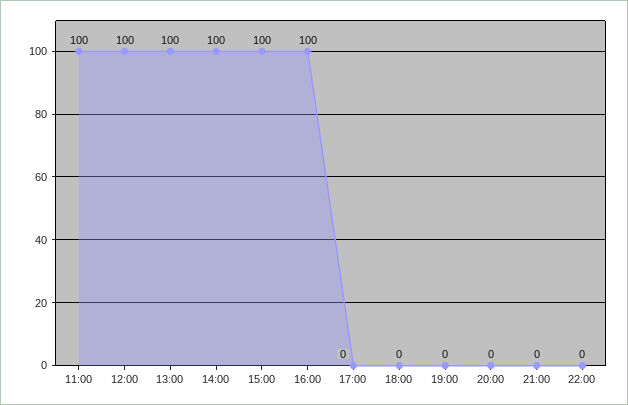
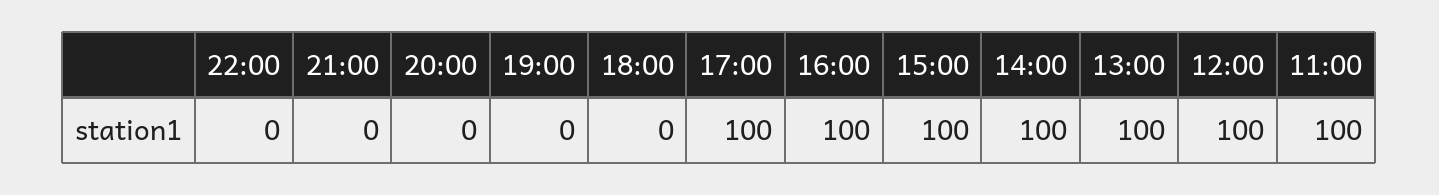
  {
    "11:00": 100,
    "12:00": 100,
    "13:00": 100,
    "14:00": 100,
    "15:00": 100,
    "16:00": 100,
-   "17:00": 0,
+   "17:00": 100,
    "18:00": 0,
    "19:00": 0,
    "20:00": 0,
    "21:00": 0,
    "22:00": 0
  }

